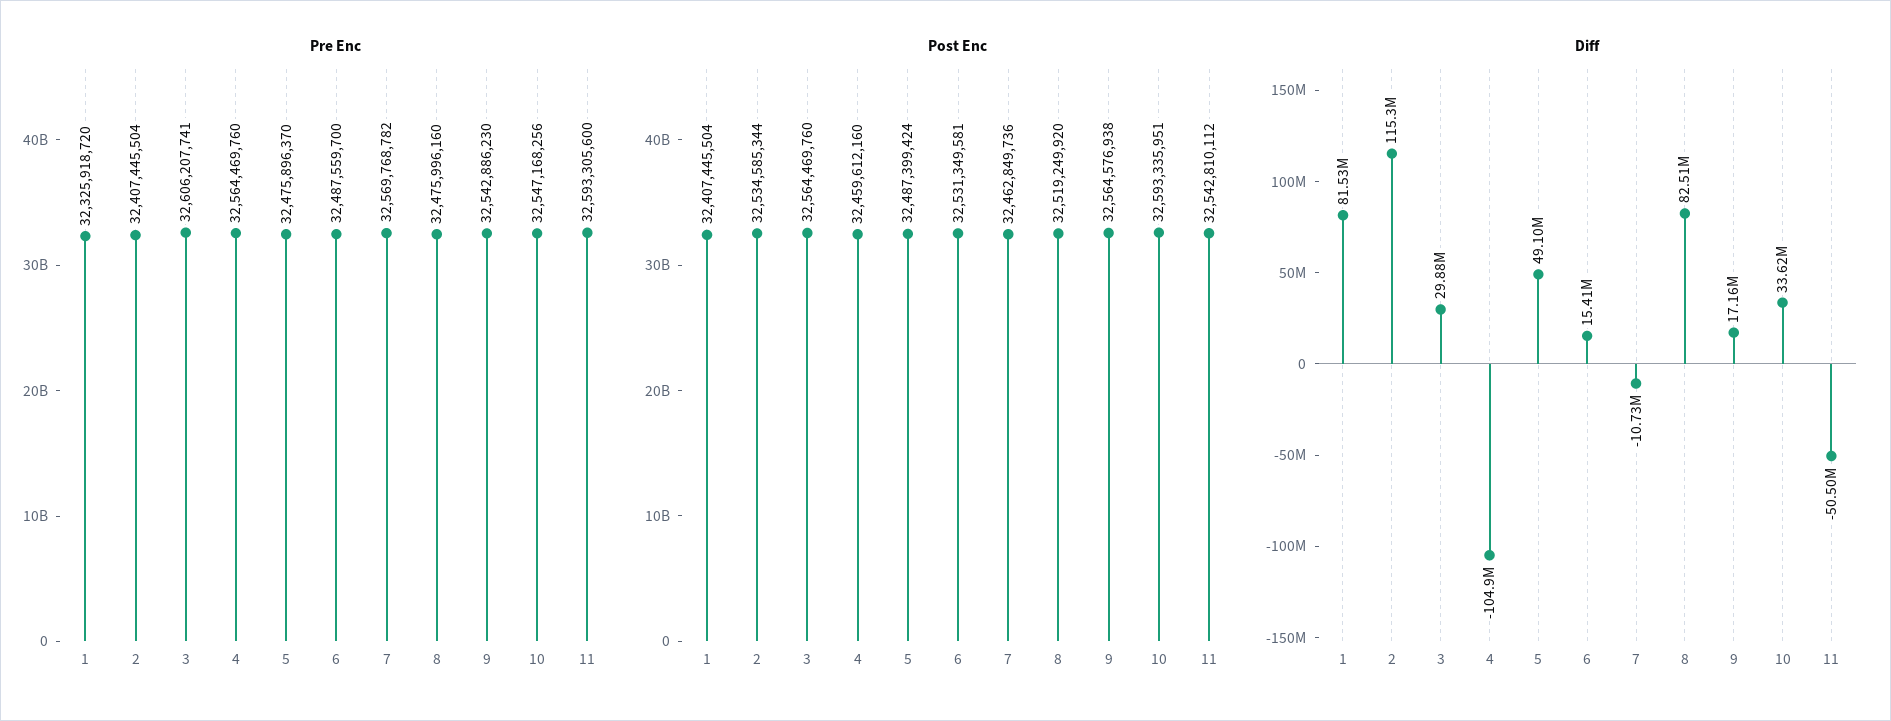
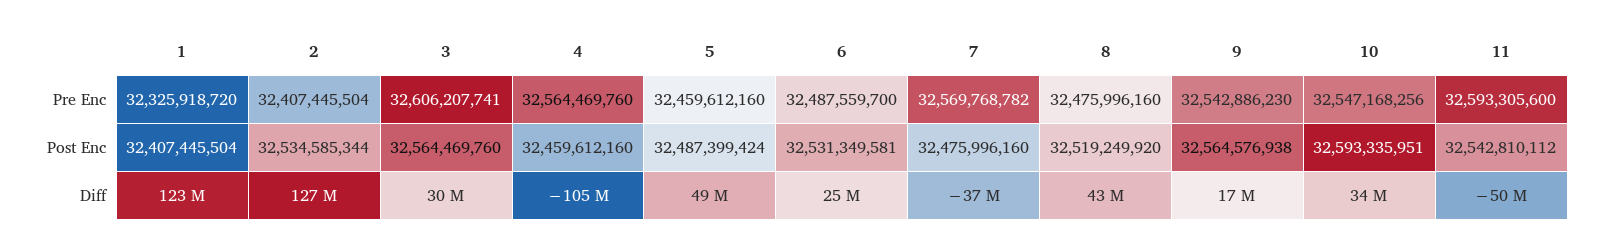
  {
    "Pre Enc": {
      "1": 32325918720,
      "2": 32407445504,
      "3": 32606207741,
      "4": 32564469760,
-     "5": 32475896370,
+     "5": 32459612160,
      "6": 32487559700,
      "7": 32569768782,
      "8": 32475996160,
      "9": 32542886230,
      "10": 32547168256,
      "11": 32593305600
    },
    "Post Enc": {
      "1": 32407445504,
      "2": 32534585344,
      "3": 32564469760,
      "4": 32459612160,
      "5": 32487399424,
      "6": 32531349581,
-     "7": 32462849736,
+     "7": 32475996160,
      "8": 32519249920,
      "9": 32564576938,
      "10": 32593335951,
      "11": 32542810112
    },
    "Diff": {
-     "1": 81530000,
+     "1": 123000000,
-     "2": 115300000,
+     "2": 127000000,
      "3": 29880000,
      "4": -104900000,
      "5": 49100000,
-     "6": 15410000,
+     "6": 25000000,
-     "7": -10730000,
+     "7": -37000000,
-     "8": 82510000,
+     "8": 43000000,
      "9": 17160000,
      "10": 33620000,
      "11": -50500000
    }
  }

